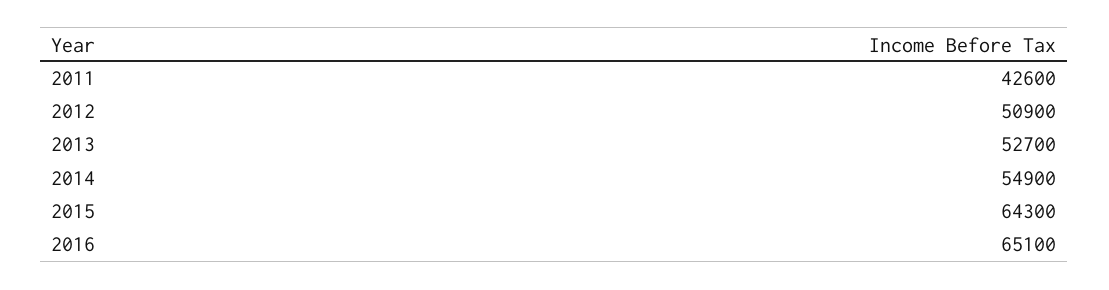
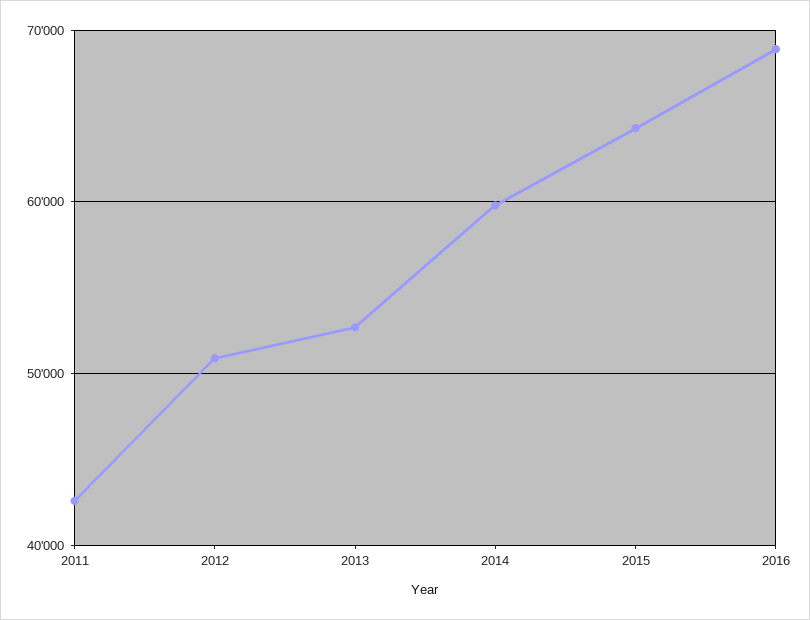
  {
    "2011": 42600,
    "2012": 50900,
    "2013": 52700,
-   "2014": 54900,
+   "2014": 60000,
    "2015": 64300,
-   "2016": 65100
+   "2016": 69000
  }

